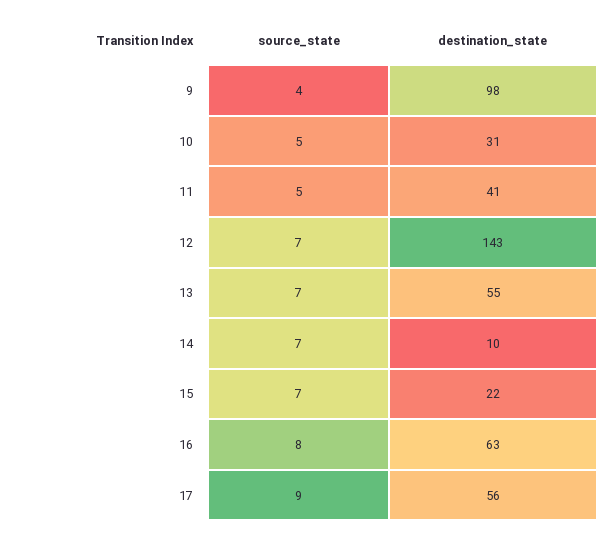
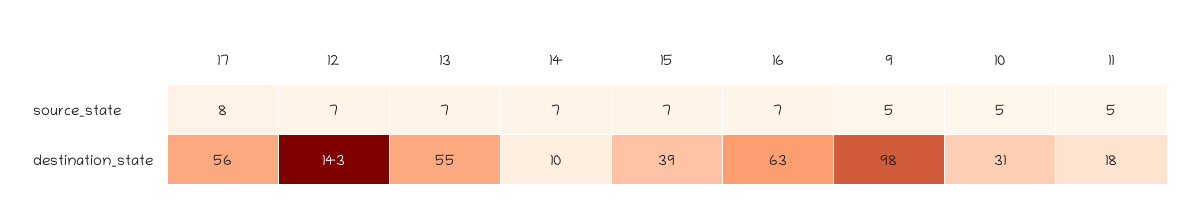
  {
    "source_state": {
-     "9": 4,
+     "9": 5,
      "10": 5,
      "11": 5,
      "12": 7,
      "13": 7,
      "14": 7,
      "15": 7,
-     "16": 8,
+     "16": 7,
-     "17": 9
+     "17": 8
    },
    "destination_state": {
      "9": 98,
      "10": 31,
-     "11": 41,
+     "11": 18,
      "12": 143,
      "13": 55,
      "14": 10,
-     "15": 22,
+     "15": 39,
      "16": 63,
      "17": 56
    }
  }

